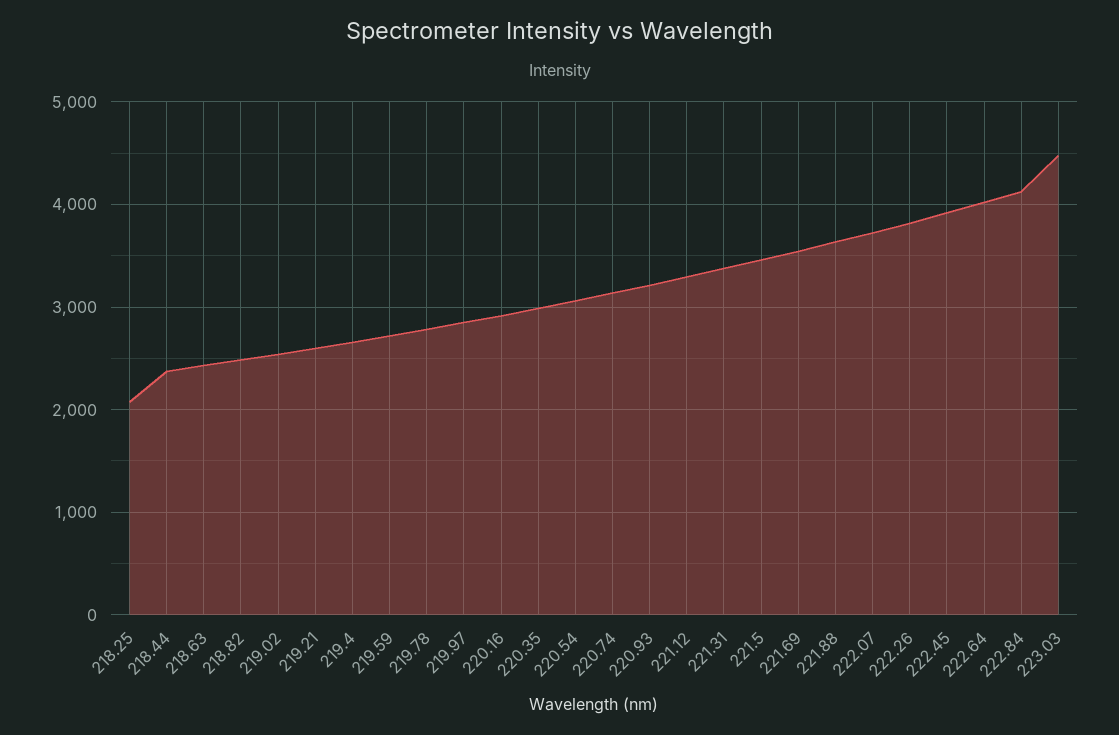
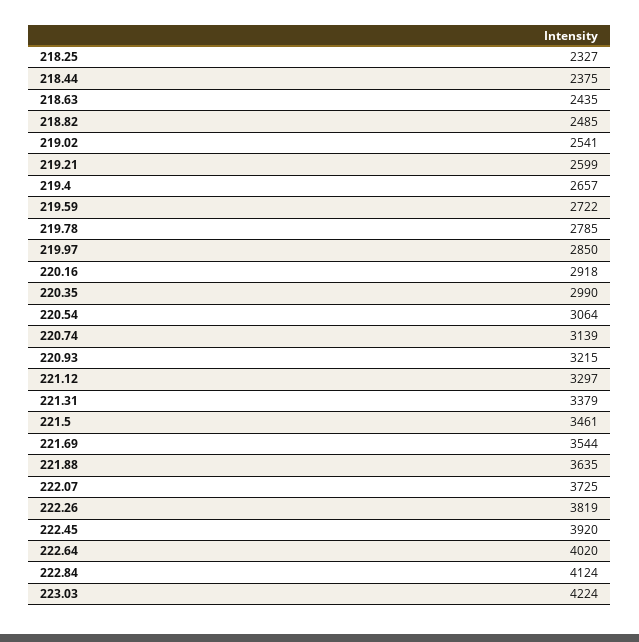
  {
-   "218.25": 2100,
+   "218.25": 2327,
    "218.44": 2375,
    "218.63": 2435,
    "218.82": 2485,
    "219.02": 2541,
    "219.21": 2599,
    "219.4": 2657,
    "219.59": 2722,
    "219.78": 2785,
    "219.97": 2850,
    "220.16": 2918,
    "220.35": 2990,
    "220.54": 3064,
    "220.74": 3139,
    "220.93": 3215,
    "221.12": 3297,
    "221.31": 3379,
    "221.5": 3461,
    "221.69": 3544,
    "221.88": 3635,
    "222.07": 3725,
    "222.26": 3819,
    "222.45": 3920,
    "222.64": 4020,
    "222.84": 4124,
-   "223.03": 4500
+   "223.03": 4224
  }

